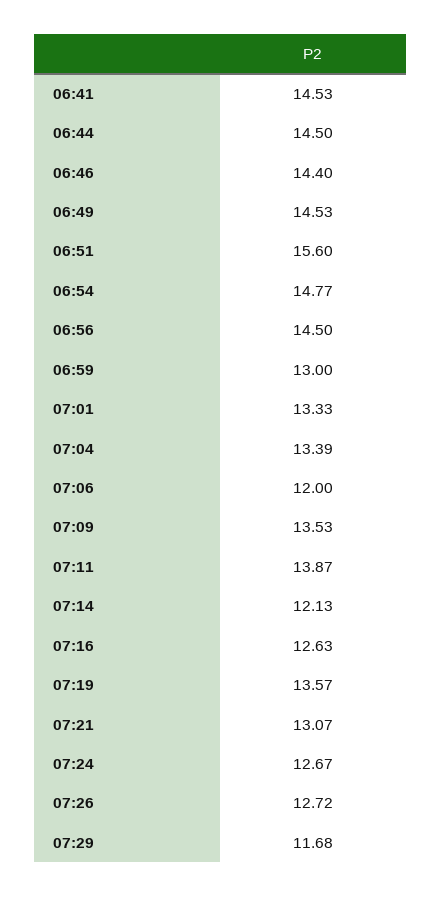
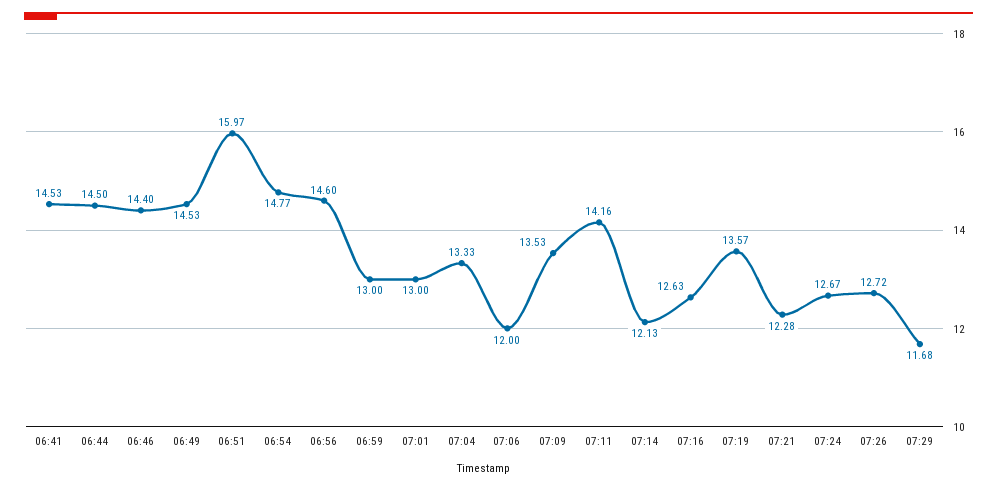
  {
    "06:41": 14.53,
    "06:44": 14.5,
    "06:46": 14.4,
    "06:49": 14.53,
-   "06:51": 15.6,
+   "06:51": 15.97,
    "06:54": 14.77,
-   "06:56": 14.5,
+   "06:56": 14.6,
    "06:59": 13,
-   "07:01": 13.33,
+   "07:01": 13,
-   "07:04": 13.39,
+   "07:04": 13.33,
    "07:06": 12,
    "07:09": 13.53,
-   "07:11": 13.87,
+   "07:11": 14.16,
    "07:14": 12.13,
    "07:16": 12.63,
    "07:19": 13.57,
-   "07:21": 13.07,
+   "07:21": 12.28,
    "07:24": 12.67,
    "07:26": 12.72,
    "07:29": 11.68
  }

